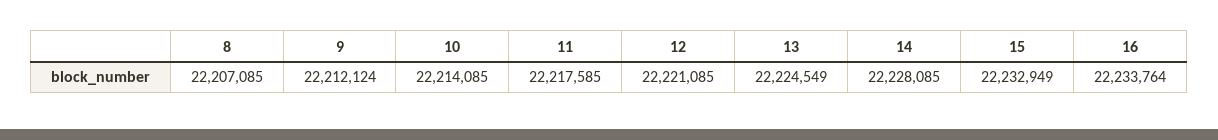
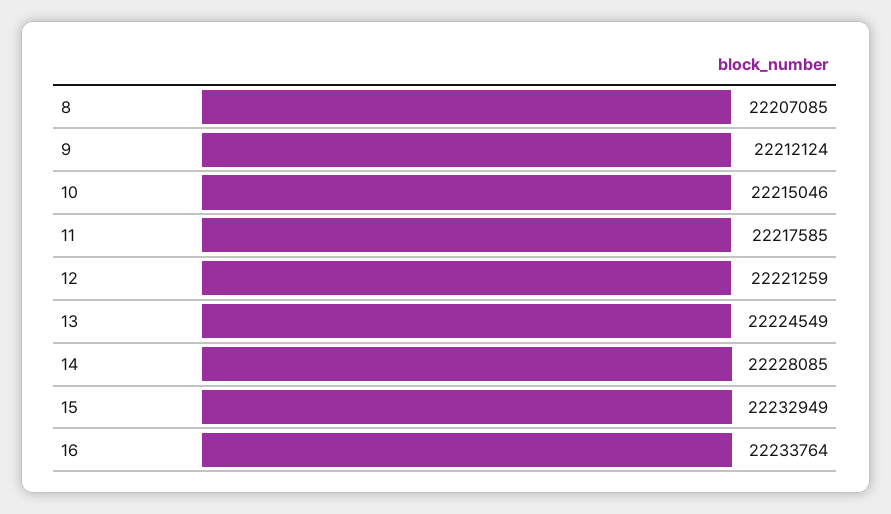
  {
    "8": 22207085,
    "9": 22212124,
-   "10": 22214085,
+   "10": 22215046,
    "11": 22217585,
-   "12": 22221085,
+   "12": 22221259,
    "13": 22224549,
    "14": 22228085,
    "15": 22232949,
    "16": 22233764
  }

